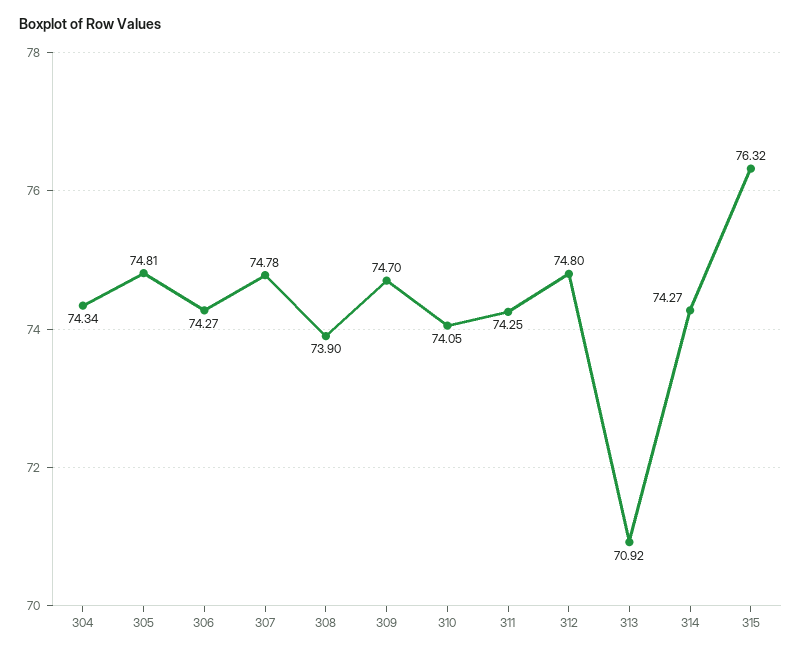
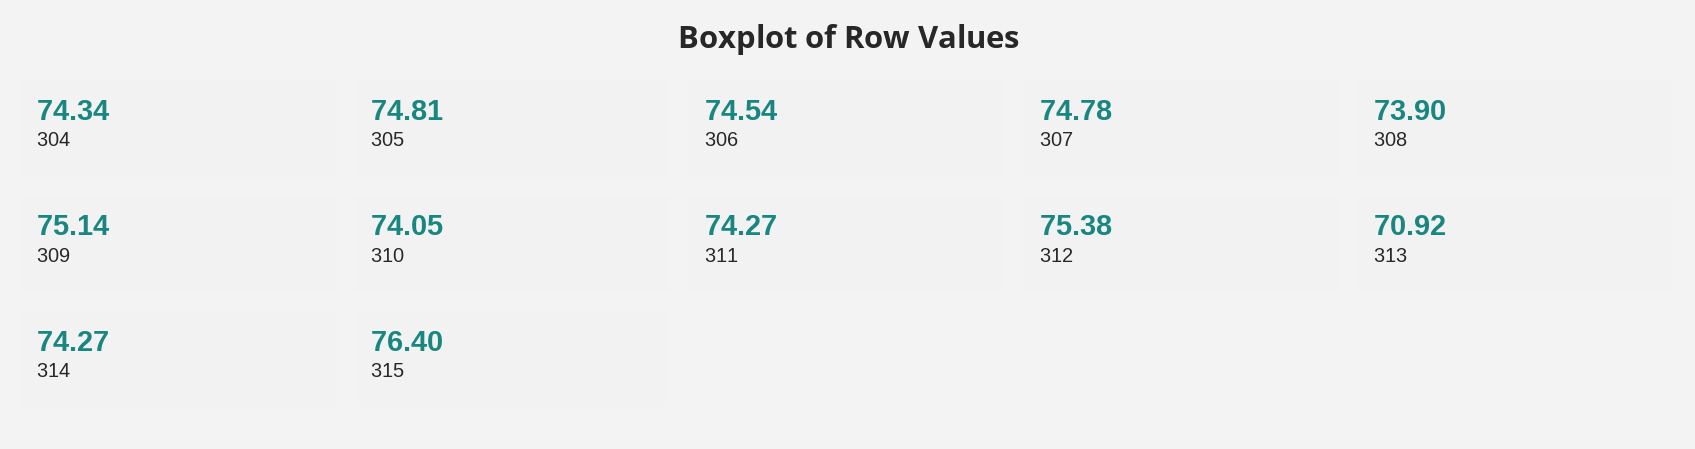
  {
    "304": 74.34,
    "305": 74.81,
-   "306": 74.27,
+   "306": 74.54,
    "307": 74.78,
    "308": 73.9,
-   "309": 74.7,
+   "309": 75.14,
    "310": 74.05,
-   "311": 74.25,
+   "311": 74.27,
-   "312": 74.8,
+   "312": 75.38,
    "313": 70.92,
    "314": 74.27,
-   "315": 76.32
+   "315": 76.4
  }

